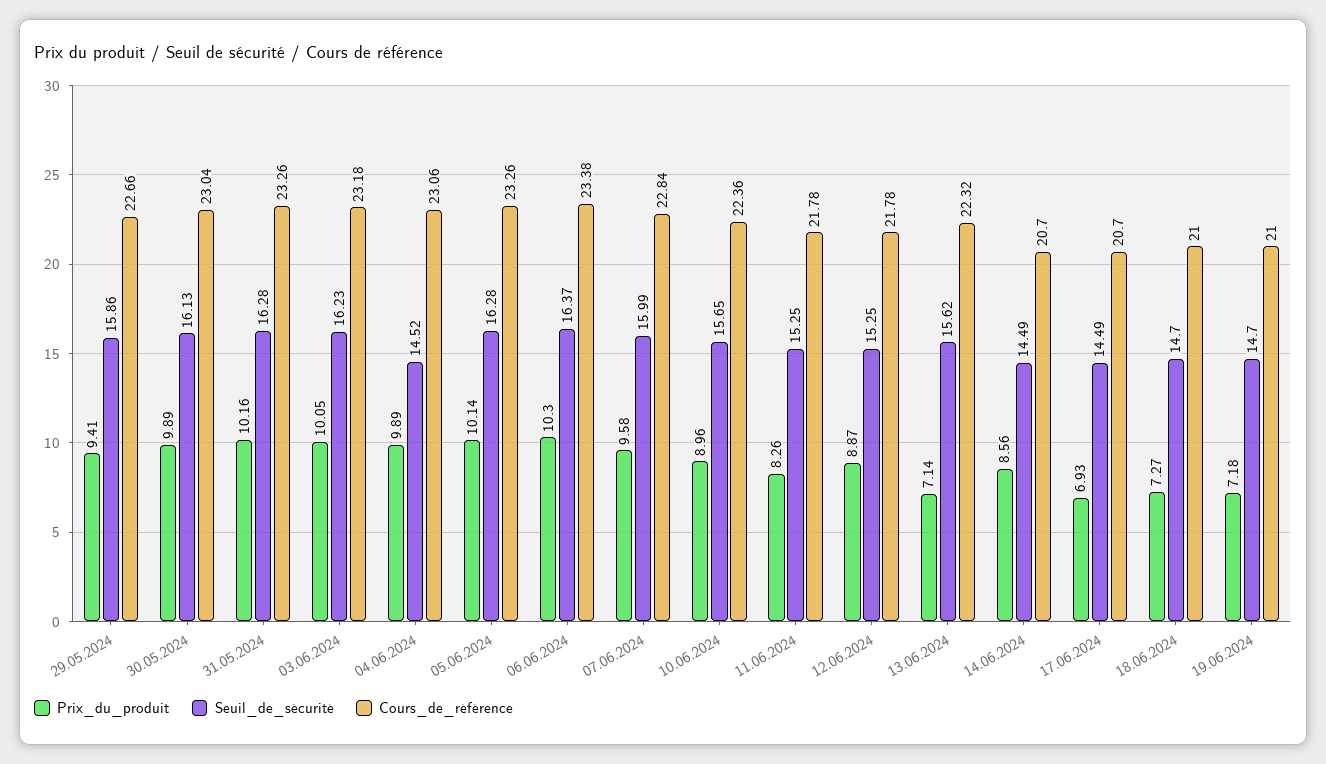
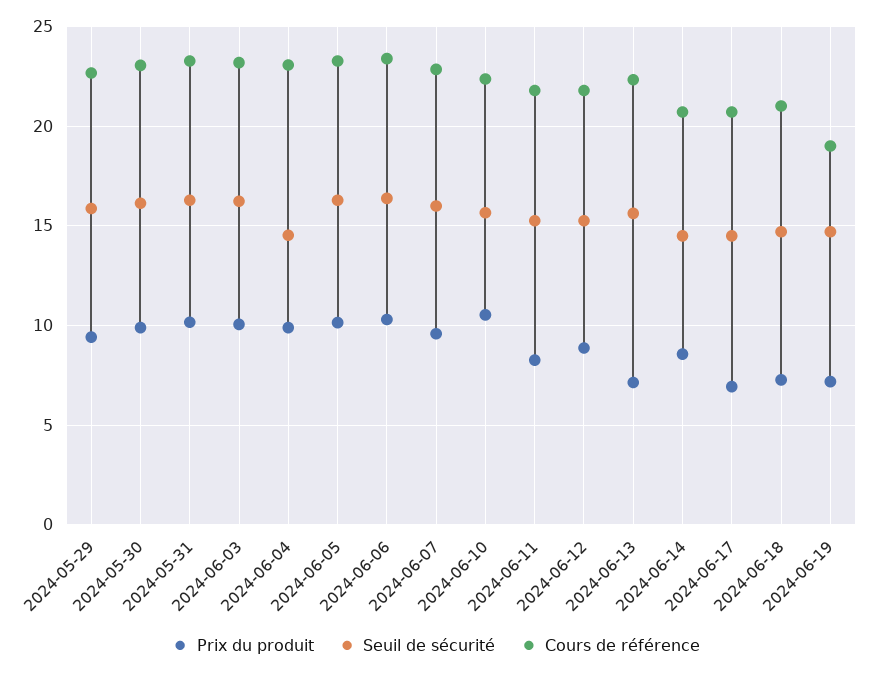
  {
    "Prix_du_produit": {
      "29.05.2024": 9.41,
      "30.05.2024": 9.89,
      "31.05.2024": 10.16,
      "03.06.2024": 10.05,
      "04.06.2024": 9.89,
      "05.06.2024": 10.14,
      "06.06.2024": 10.3,
      "07.06.2024": 9.58,
-     "10.06.2024": 8.96,
+     "10.06.2024": 10.5,
      "11.06.2024": 8.26,
      "12.06.2024": 8.87,
      "13.06.2024": 7.14,
      "14.06.2024": 8.56,
      "17.06.2024": 6.93,
      "18.06.2024": 7.27,
      "19.06.2024": 7.18
    },
    "Seuil_de_sécurité": {
      "29.05.2024": 15.86,
      "30.05.2024": 16.13,
      "31.05.2024": 16.28,
      "03.06.2024": 16.23,
      "04.06.2024": 14.52,
      "05.06.2024": 16.28,
      "06.06.2024": 16.37,
      "07.06.2024": 15.99,
      "10.06.2024": 15.65,
      "11.06.2024": 15.25,
      "12.06.2024": 15.25,
      "13.06.2024": 15.62,
      "14.06.2024": 14.49,
      "17.06.2024": 14.49,
      "18.06.2024": 14.7,
      "19.06.2024": 14.7
    },
    "Cours_de_référence": {
      "29.05.2024": 22.66,
      "30.05.2024": 23.04,
      "31.05.2024": 23.26,
      "03.06.2024": 23.18,
      "04.06.2024": 23.06,
      "05.06.2024": 23.26,
      "06.06.2024": 23.38,
      "07.06.2024": 22.84,
      "10.06.2024": 22.36,
      "11.06.2024": 21.78,
      "12.06.2024": 21.78,
      "13.06.2024": 22.32,
      "14.06.2024": 20.7,
      "17.06.2024": 20.7,
      "18.06.2024": 21,
-     "19.06.2024": 21
+     "19.06.2024": 19
    }
  }

